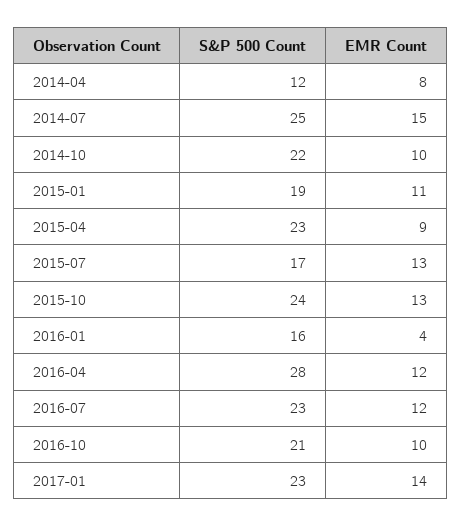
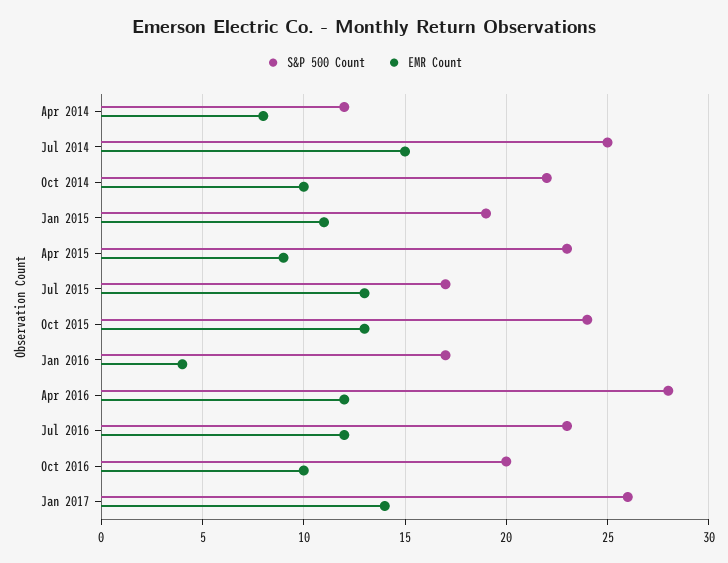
  {
    "S&P 500 Count": {
      "2014-04": 12,
      "2014-07": 25,
      "2014-10": 22,
      "2015-01": 19,
      "2015-04": 23,
      "2015-07": 17,
      "2015-10": 24,
-     "2016-01": 16,
+     "2016-01": 17,
      "2016-04": 28,
      "2016-07": 23,
-     "2016-10": 21,
+     "2016-10": 20,
-     "2017-01": 23
+     "2017-01": 26
    },
    "EMR Count": {
      "2014-04": 8,
      "2014-07": 15,
      "2014-10": 10,
      "2015-01": 11,
      "2015-04": 9,
      "2015-07": 13,
      "2015-10": 13,
      "2016-01": 4,
      "2016-04": 12,
      "2016-07": 12,
      "2016-10": 10,
      "2017-01": 14
    }
  }

